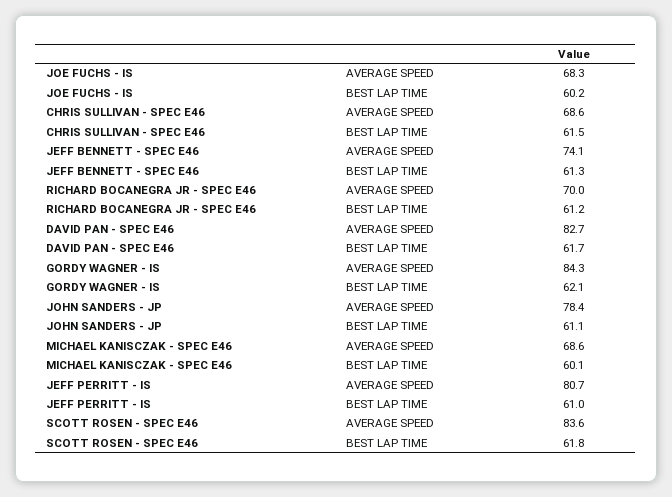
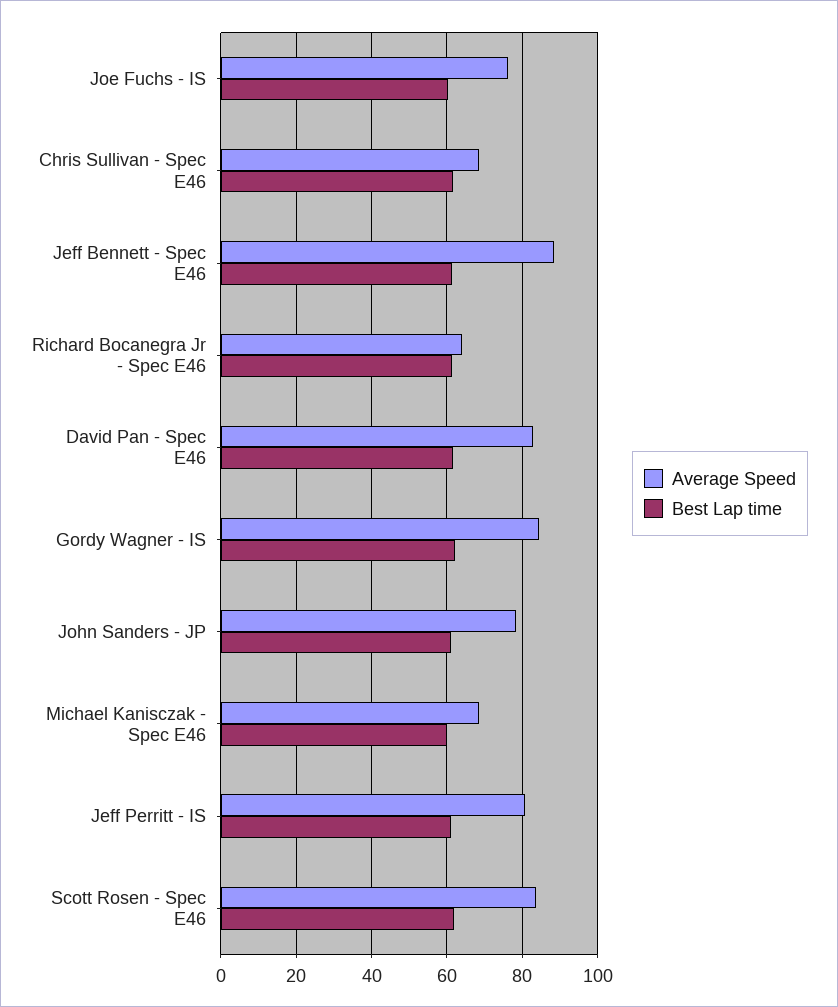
  {
    "AVERAGE SPEED": {
-     "JOE FUCHS - IS": 68.3,
+     "JOE FUCHS - IS": 76,
      "CHRIS SULLIVAN - SPEC E46": 68.6,
-     "JEFF BENNETT - SPEC E46": 74.1,
+     "JEFF BENNETT - SPEC E46": 88,
-     "RICHARD BOCANEGRA JR - SPEC E46": 70,
+     "RICHARD BOCANEGRA JR - SPEC E46": 64,
      "DAVID PAN - SPEC E46": 82.7,
      "GORDY WAGNER - IS": 84.3,
      "JOHN SANDERS - JP": 78.4,
      "MICHAEL KANISCZAK - SPEC E46": 68.6,
      "JEFF PERRITT - IS": 80.7,
      "SCOTT ROSEN - SPEC E46": 83.6
    },
    "BEST LAP TIME": {
      "JOE FUCHS - IS": 60.2,
      "CHRIS SULLIVAN - SPEC E46": 61.5,
      "JEFF BENNETT - SPEC E46": 61.3,
      "RICHARD BOCANEGRA JR - SPEC E46": 61.2,
      "DAVID PAN - SPEC E46": 61.7,
      "GORDY WAGNER - IS": 62.1,
      "JOHN SANDERS - JP": 61.1,
      "MICHAEL KANISCZAK - SPEC E46": 60.1,
      "JEFF PERRITT - IS": 61,
      "SCOTT ROSEN - SPEC E46": 61.8
    }
  }

